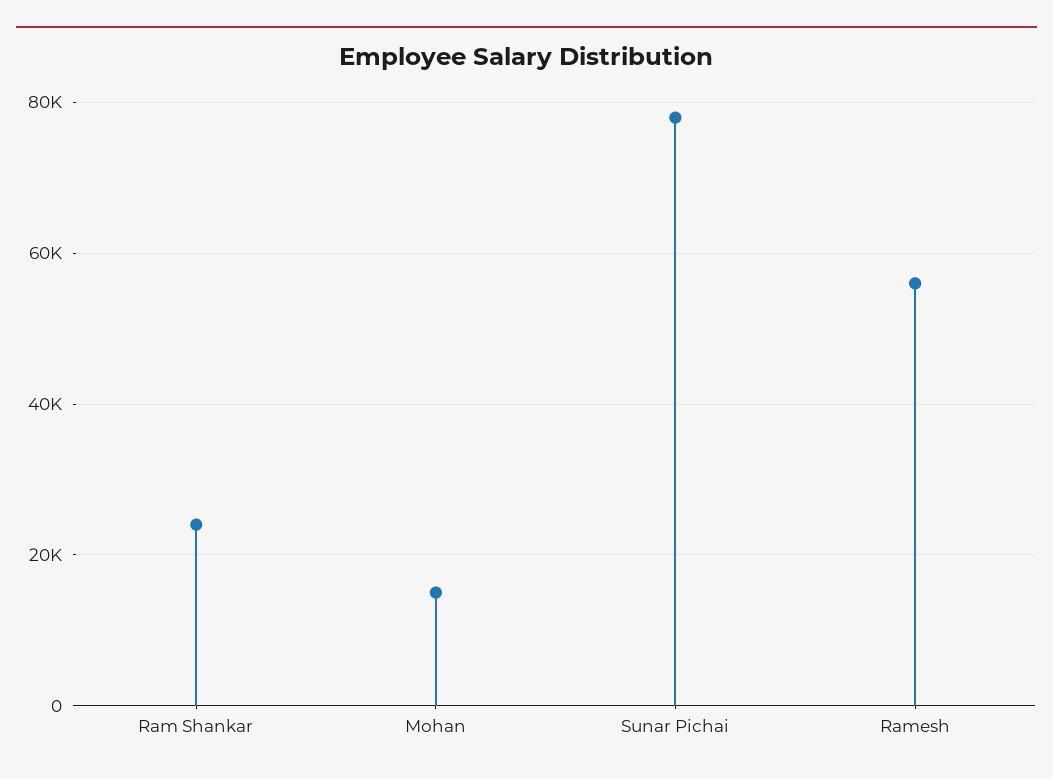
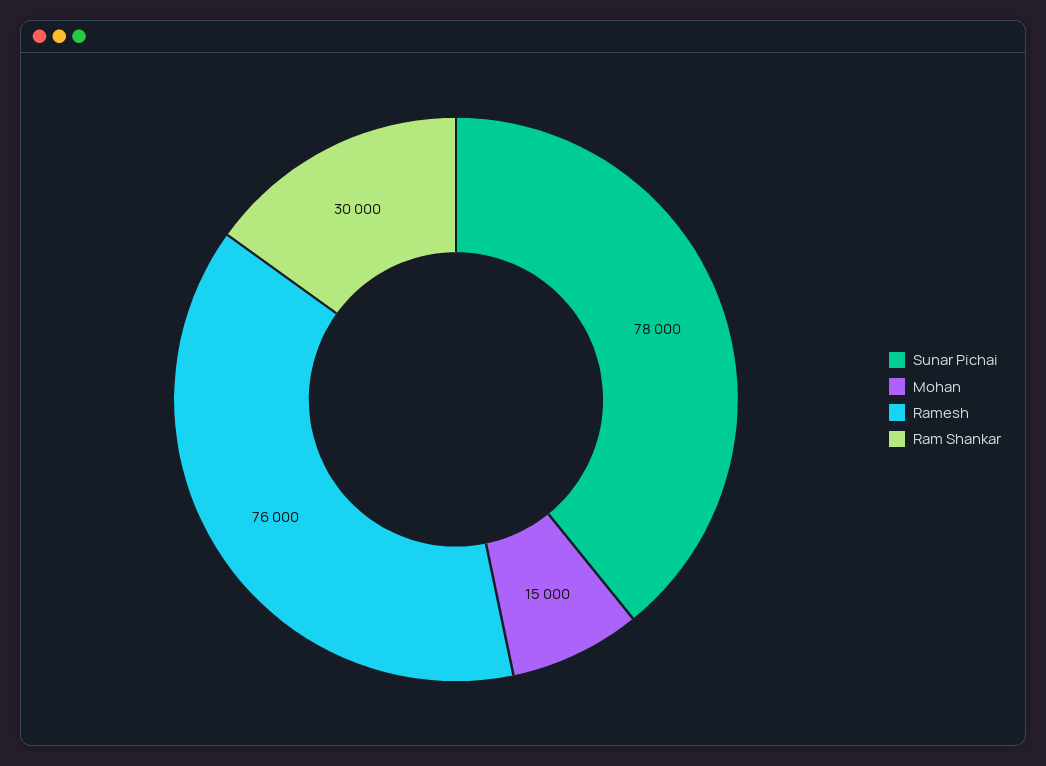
  {
-   "Ram Shankar": 24000,
+   "Ram Shankar": 30000,
    "Mohan": 15000,
    "Sunar Pichai": 78000,
-   "Ramesh": 56000
+   "Ramesh": 76000
  }

